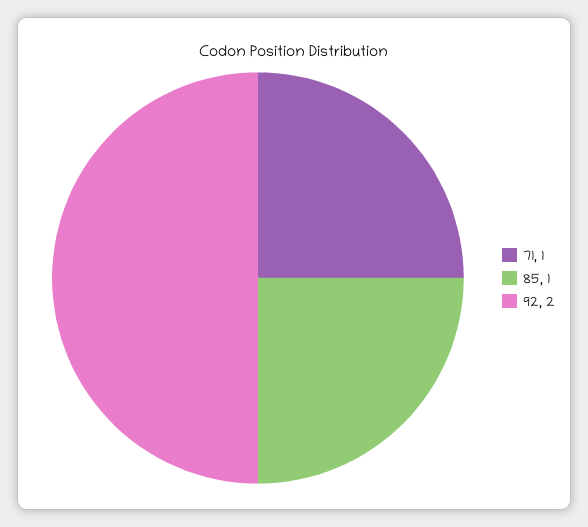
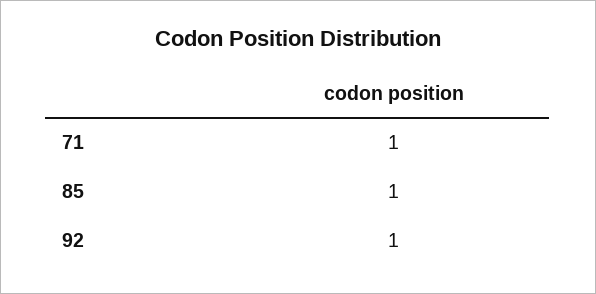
  {
    "71": 1,
    "85": 1,
-   "92": 2
+   "92": 1
  }

